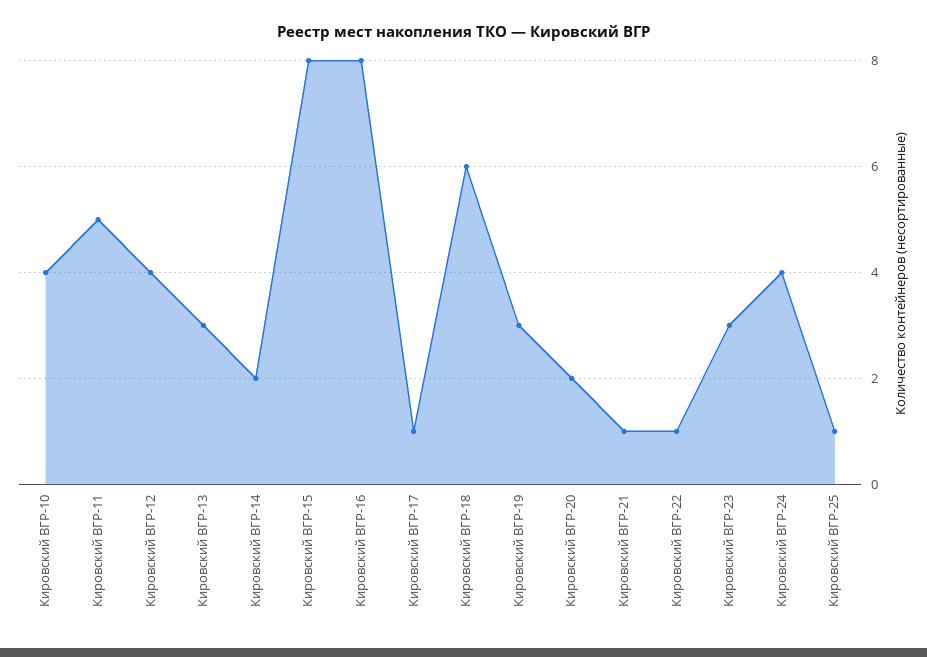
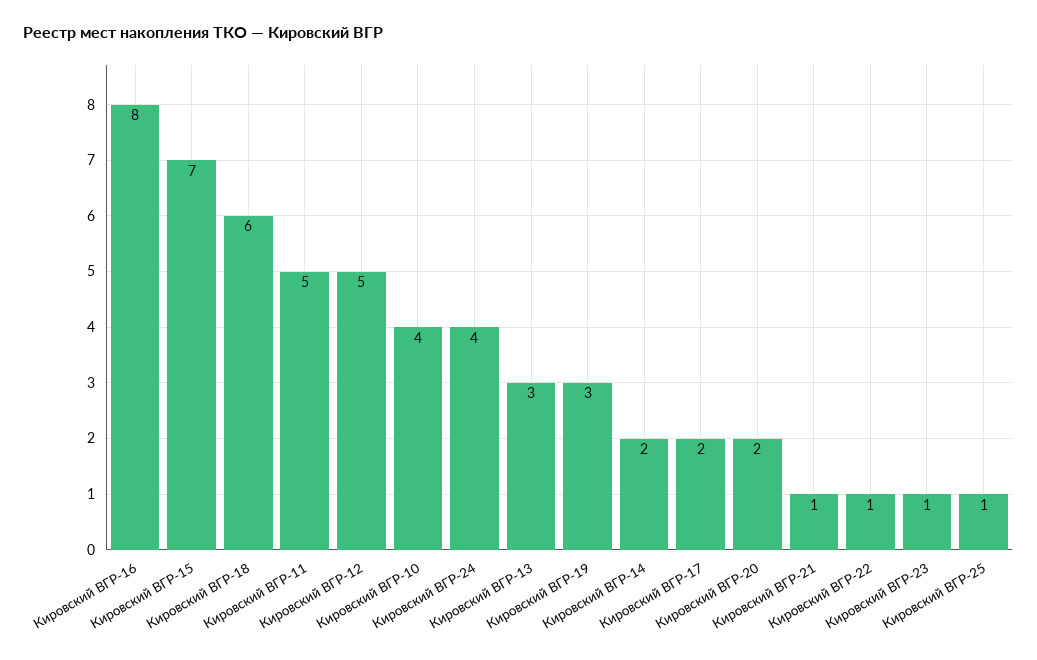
  {
    "Кировский ВГР-10": 4,
    "Кировский ВГР-11": 5,
-   "Кировский ВГР-12": 4,
+   "Кировский ВГР-12": 5,
    "Кировский ВГР-13": 3,
    "Кировский ВГР-14": 2,
-   "Кировский ВГР-15": 8,
+   "Кировский ВГР-15": 7,
    "Кировский ВГР-16": 8,
-   "Кировский ВГР-17": 1,
+   "Кировский ВГР-17": 2,
    "Кировский ВГР-18": 6,
    "Кировский ВГР-19": 3,
    "Кировский ВГР-20": 2,
    "Кировский ВГР-21": 1,
    "Кировский ВГР-22": 1,
-   "Кировский ВГР-23": 3,
+   "Кировский ВГР-23": 1,
    "Кировский ВГР-24": 4,
    "Кировский ВГР-25": 1
  }

